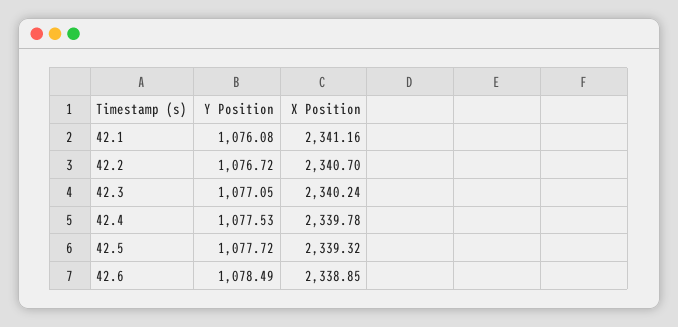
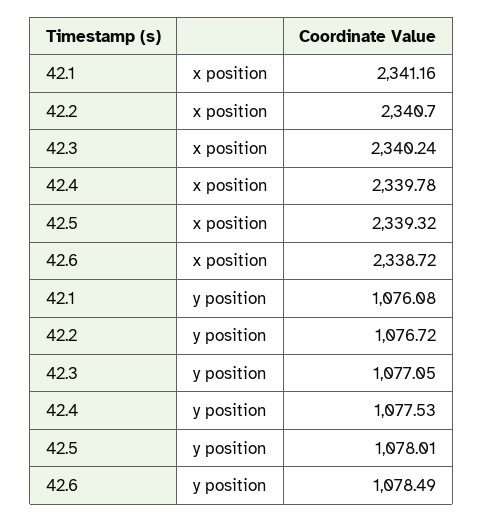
  {
    "Y Position": {
      "42.1": 1076.08,
      "42.2": 1076.72,
      "42.3": 1077.05,
      "42.4": 1077.53,
-     "42.5": 1077.72,
+     "42.5": 1078.01,
      "42.6": 1078.49
    },
    "X Position": {
      "42.1": 2341.16,
      "42.2": 2340.7,
      "42.3": 2340.24,
      "42.4": 2339.78,
      "42.5": 2339.32,
-     "42.6": 2338.85
+     "42.6": 2338.72
    }
  }

